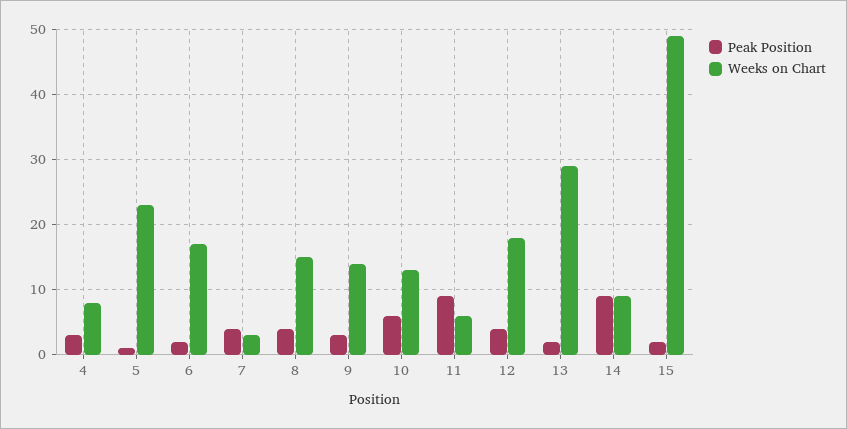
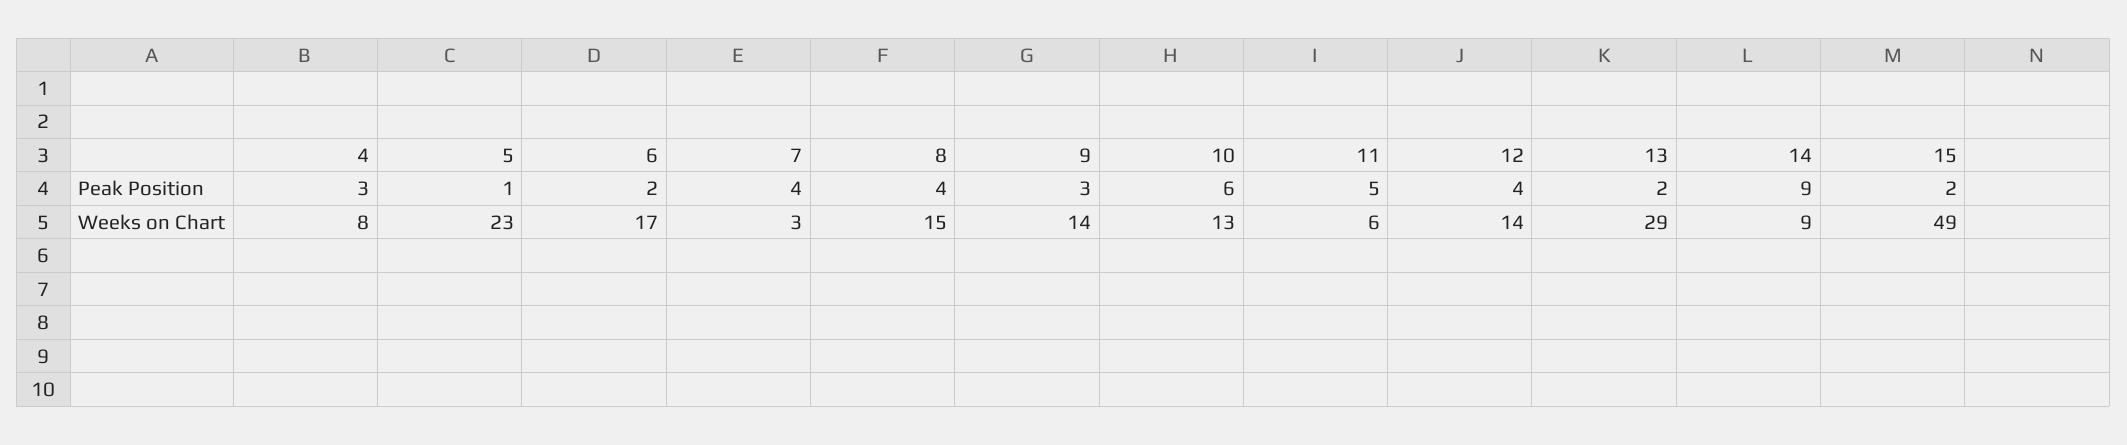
  {
    "Peak Position": {
      "4": 3,
      "5": 1,
      "6": 2,
      "7": 4,
      "8": 4,
      "9": 3,
      "10": 6,
-     "11": 9,
+     "11": 5,
      "12": 4,
      "13": 2,
      "14": 9,
      "15": 2
    },
    "Weeks on Chart": {
      "4": 8,
      "5": 23,
      "6": 17,
      "7": 3,
      "8": 15,
      "9": 14,
      "10": 13,
      "11": 6,
-     "12": 18,
+     "12": 14,
      "13": 29,
      "14": 9,
      "15": 49
    }
  }

